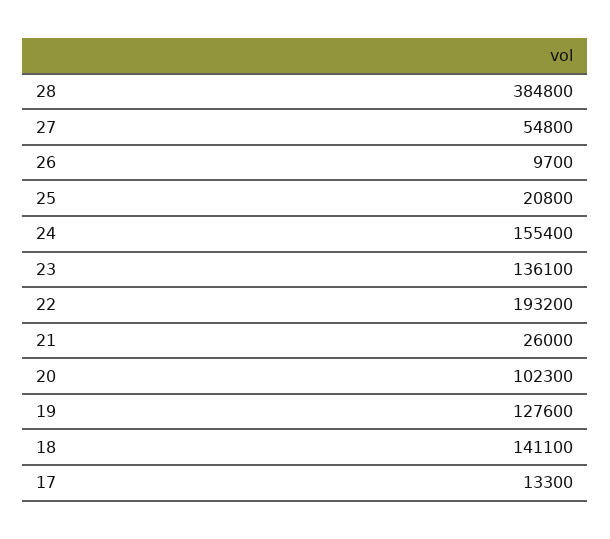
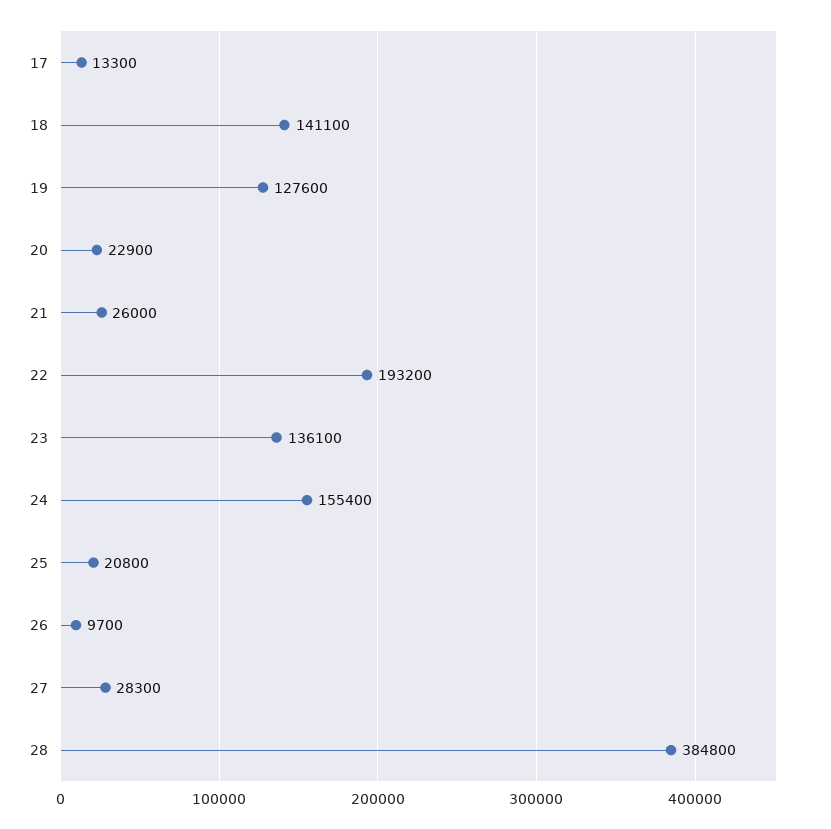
  {
    "28": 384800,
-   "27": 54800,
+   "27": 28300,
    "26": 9700,
    "25": 20800,
    "24": 155400,
    "23": 136100,
    "22": 193200,
    "21": 26000,
-   "20": 102300,
+   "20": 22900,
    "19": 127600,
    "18": 141100,
    "17": 13300
  }

